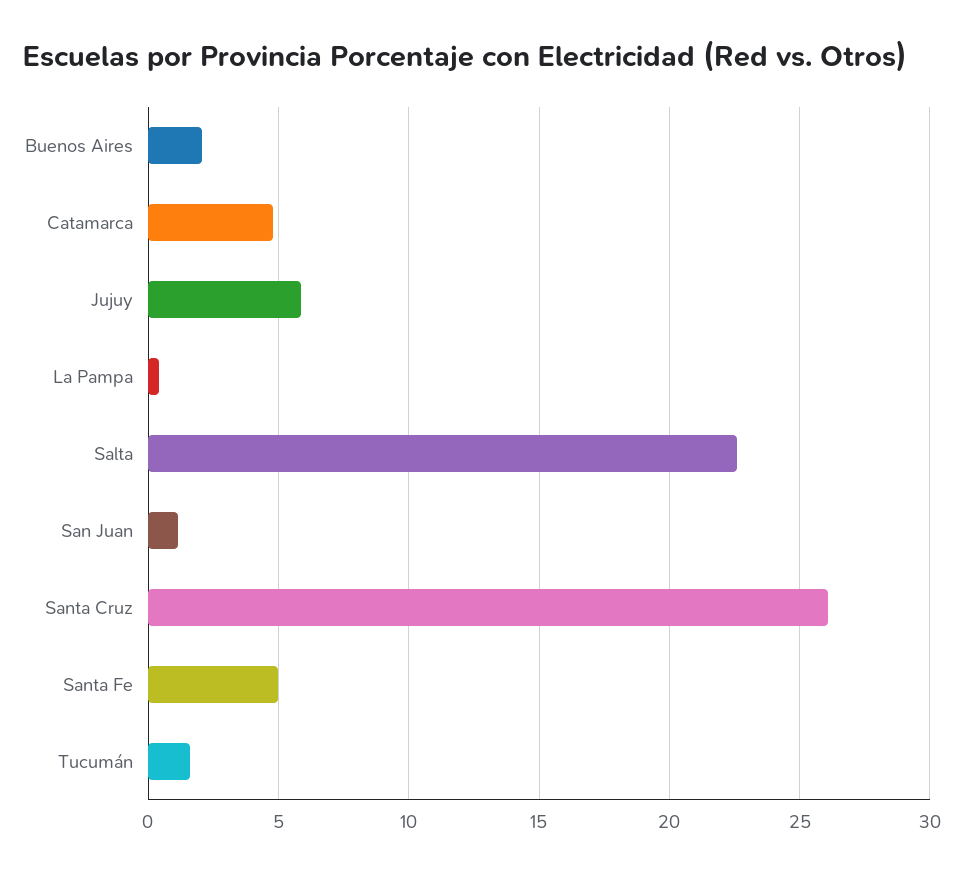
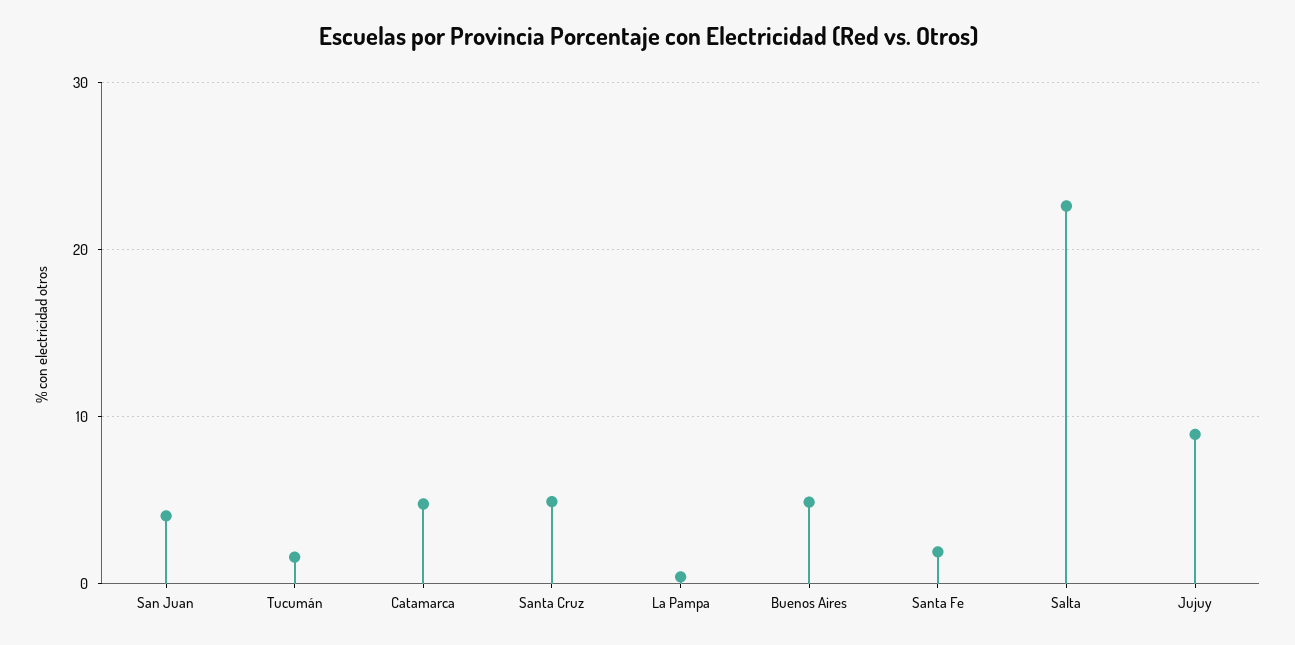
  {
-   "Buenos Aires": 2,
+   "Buenos Aires": 5,
    "Catamarca": 5,
-   "Jujuy": 6,
+   "Jujuy": 9,
    "La Pampa": 0.5,
    "Salta": 22.5,
-   "San Juan": 1,
+   "San Juan": 4,
-   "Santa Cruz": 26,
+   "Santa Cruz": 5,
-   "Santa Fe": 5,
+   "Santa Fe": 2,
    "Tucumán": 1.5
  }

